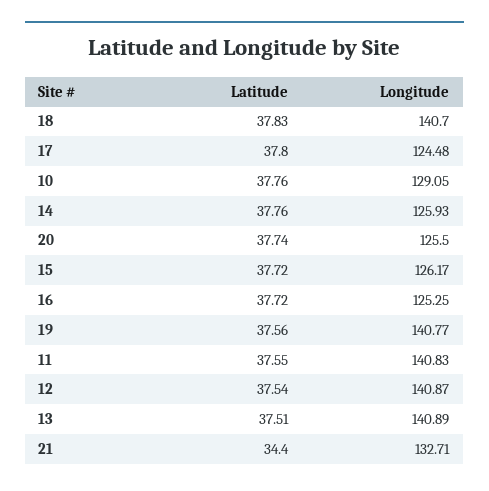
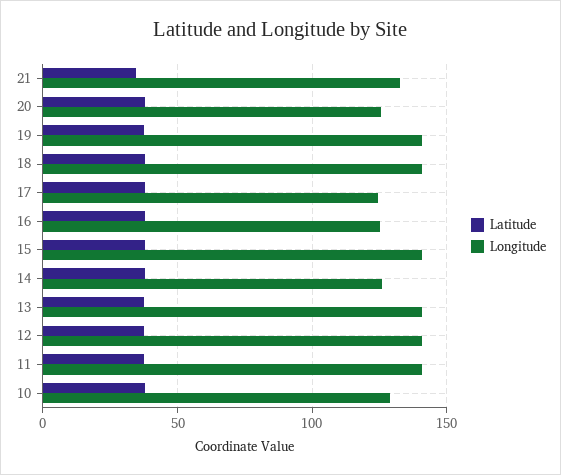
  {
    "Latitude": {
      "18": 37.83,
      "17": 37.8,
      "10": 37.76,
      "14": 37.76,
      "20": 37.74,
      "15": 37.72,
      "16": 37.72,
      "19": 37.56,
      "11": 37.55,
      "12": 37.54,
      "13": 37.51,
      "21": 34.4
    },
    "Longitude": {
      "18": 140.7,
      "17": 124.48,
      "10": 129.05,
      "14": 125.93,
      "20": 125.5,
-     "15": 126.17,
+     "15": 140,
      "16": 125.25,
      "19": 140.77,
      "11": 140.83,
      "12": 140.87,
      "13": 140.89,
      "21": 132.71
    }
  }

